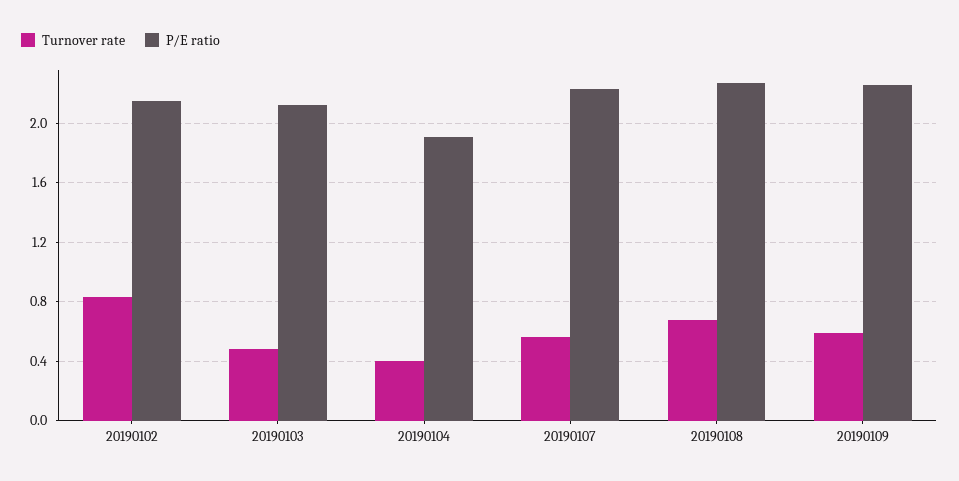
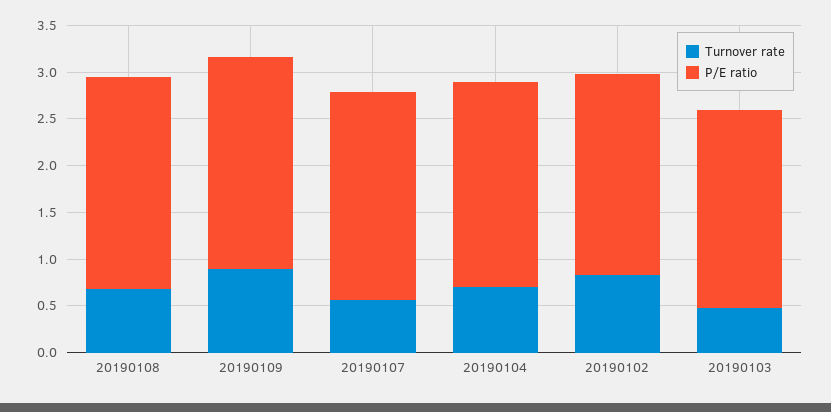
  {
    "Turnover rate": {
      "20190102": 0.85,
      "20190103": 0.5,
-     "20190104": 0.4,
+     "20190104": 0.7,
      "20190107": 0.55,
      "20190108": 0.7,
-     "20190109": 0.6
+     "20190109": 0.9
    },
    "P/E ratio": {
      "20190102": 2.15,
      "20190103": 2.1,
-     "20190104": 1.9,
+     "20190104": 2.2,
      "20190107": 2.25,
      "20190108": 2.25,
      "20190109": 2.25
    }
  }

